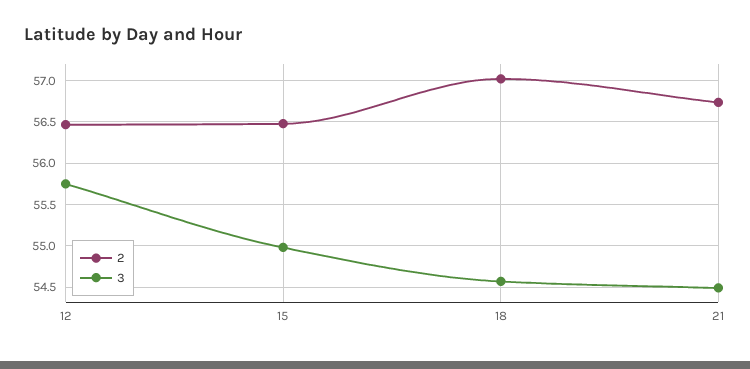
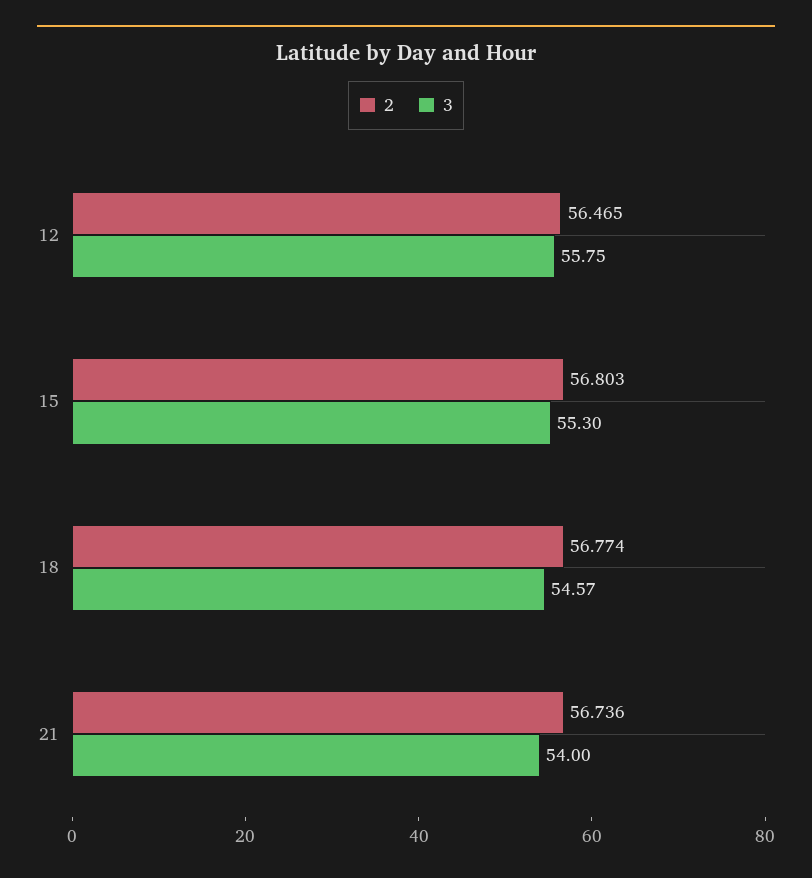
  {
    "2": {
      "12": 56.465,
-     "15": 56.5,
+     "15": 56.803,
-     "18": 57,
+     "18": 56.774,
      "21": 56.736
    },
    "3": {
      "12": 55.75,
-     "15": 55,
+     "15": 55.3,
      "18": 54.57,
-     "21": 54.5
+     "21": 54
    }
  }

